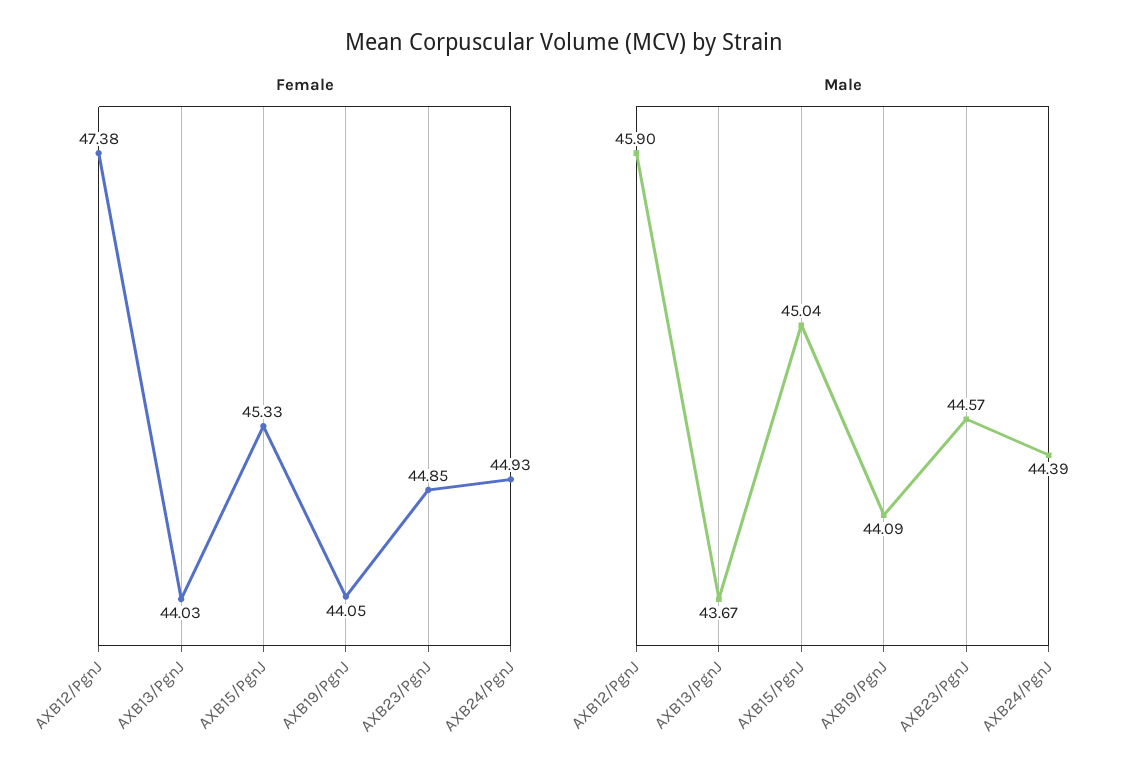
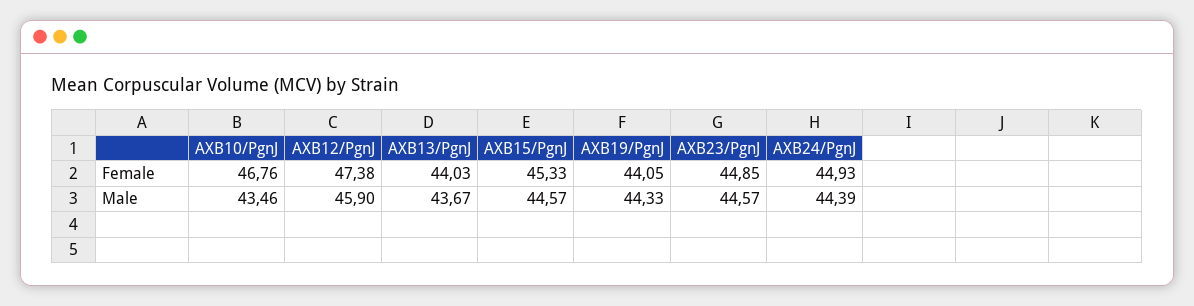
  {
    "Female": {
      "AXB12/PgnJ": 47.38,
      "AXB13/PgnJ": 44.03,
      "AXB15/PgnJ": 45.33,
      "AXB19/PgnJ": 44.05,
      "AXB23/PgnJ": 44.85,
-     "AXB24/PgnJ": 44.93
+     "AXB24/PgnJ": 44.93,
+     "AXB10/PgnJ": 46.76
    },
    "Male": {
      "AXB12/PgnJ": 45.9,
      "AXB13/PgnJ": 43.67,
-     "AXB15/PgnJ": 45.04,
+     "AXB15/PgnJ": 44.57,
-     "AXB19/PgnJ": 44.09,
+     "AXB19/PgnJ": 44.33,
      "AXB23/PgnJ": 44.57,
-     "AXB24/PgnJ": 44.39
+     "AXB24/PgnJ": 44.39,
+     "AXB10/PgnJ": 43.46
    }
  }

